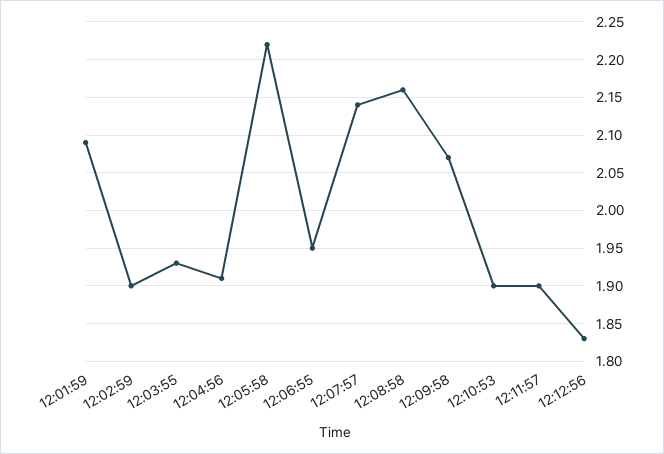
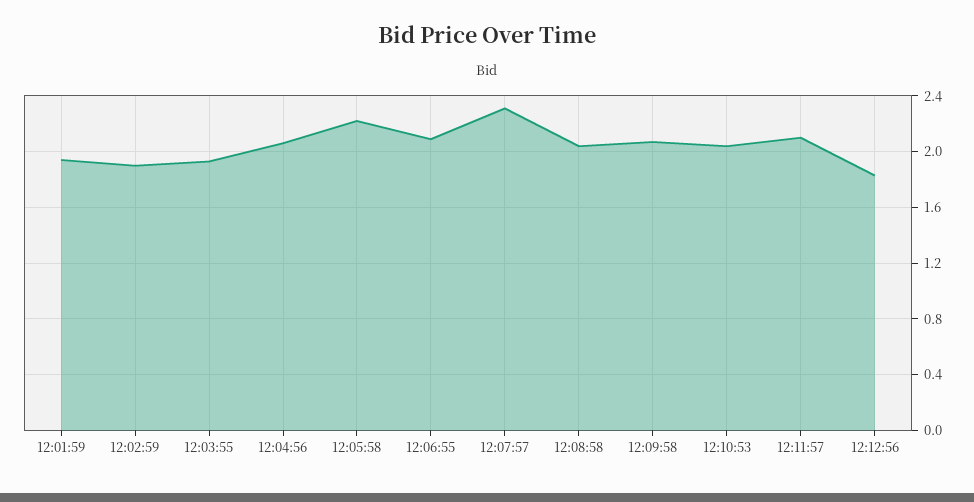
  {
-   "12:01:59": 2.09,
+   "12:01:59": 1.95,
    "12:02:59": 1.9,
    "12:03:55": 1.93,
-   "12:04:56": 1.91,
+   "12:04:56": 2.05,
    "12:05:58": 2.22,
-   "12:06:55": 1.95,
+   "12:06:55": 2.1,
-   "12:07:57": 2.14,
+   "12:07:57": 2.3,
-   "12:08:58": 2.16,
+   "12:08:58": 2.05,
    "12:09:58": 2.07,
-   "12:10:53": 1.9,
+   "12:10:53": 2.05,
-   "12:11:57": 1.9,
+   "12:11:57": 2.1,
    "12:12:56": 1.83
  }

